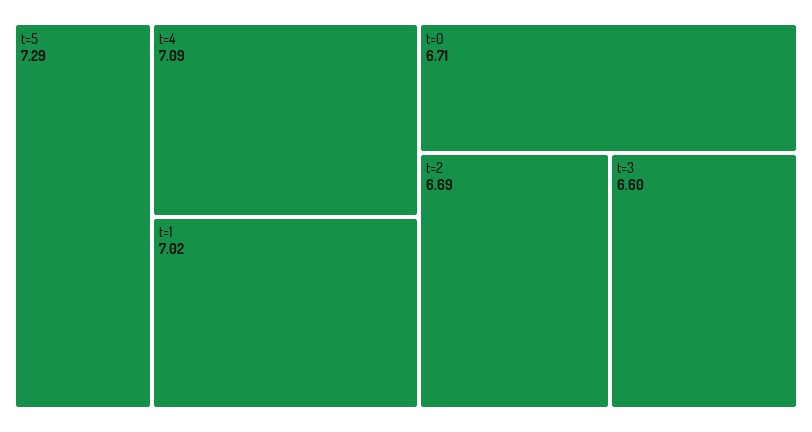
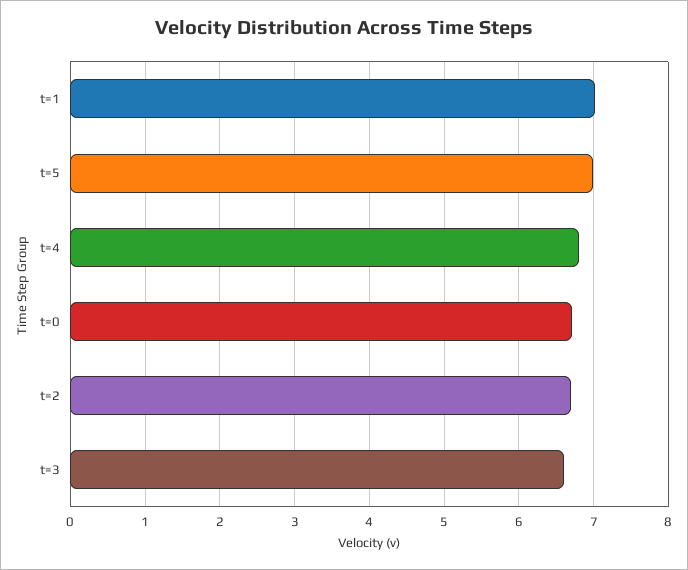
  {
-   "t=5": 7.29,
+   "t=5": 7,
-   "t=4": 7.09,
+   "t=4": 6.8,
    "t=1": 7.02,
    "t=0": 6.71,
    "t=2": 6.69,
    "t=3": 6.6
  }

